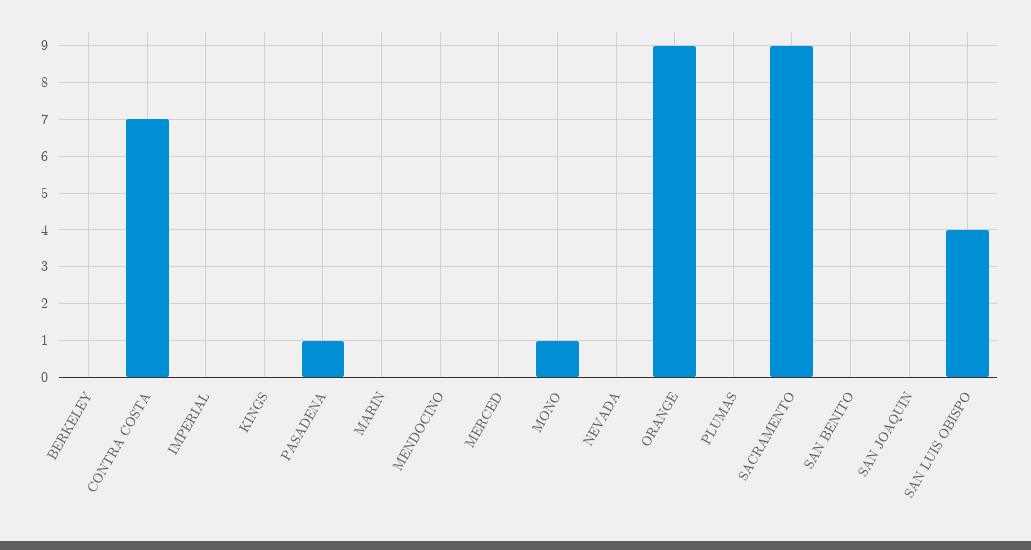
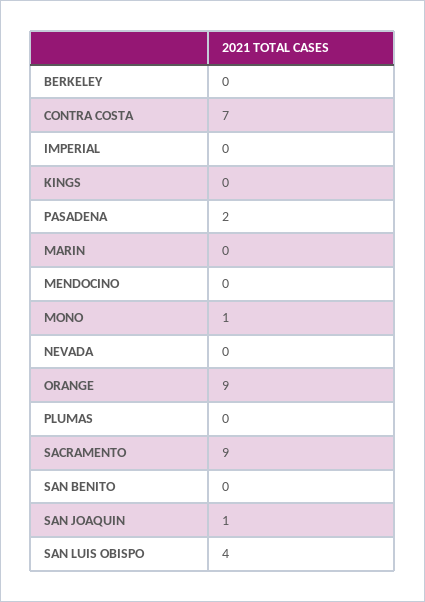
  {
    "BERKELEY": 0,
    "CONTRA COSTA": 7,
    "IMPERIAL": 0,
    "KINGS": 0,
-   "PASADENA": 1,
+   "PASADENA": 2,
    "MARIN": 0,
    "MENDOCINO": 0,
-   "MERCED": 0,
    "MONO": 1,
    "NEVADA": 0,
    "ORANGE": 9,
    "PLUMAS": 0,
    "SACRAMENTO": 9,
    "SAN BENITO": 0,
-   "SAN JOAQUIN": 0,
+   "SAN JOAQUIN": 1,
    "SAN LUIS OBISPO": 4
  }

